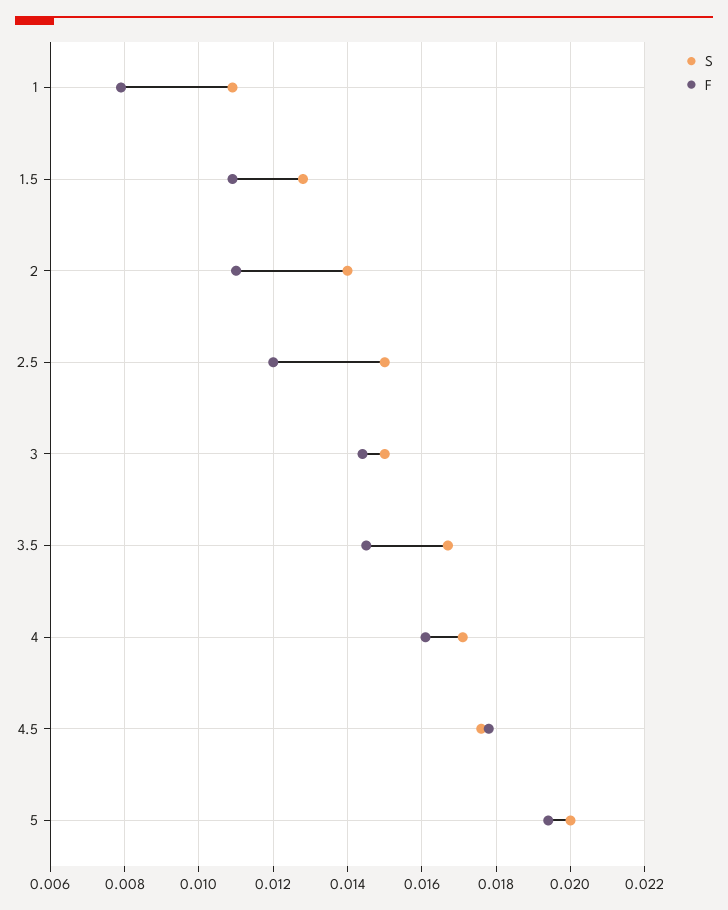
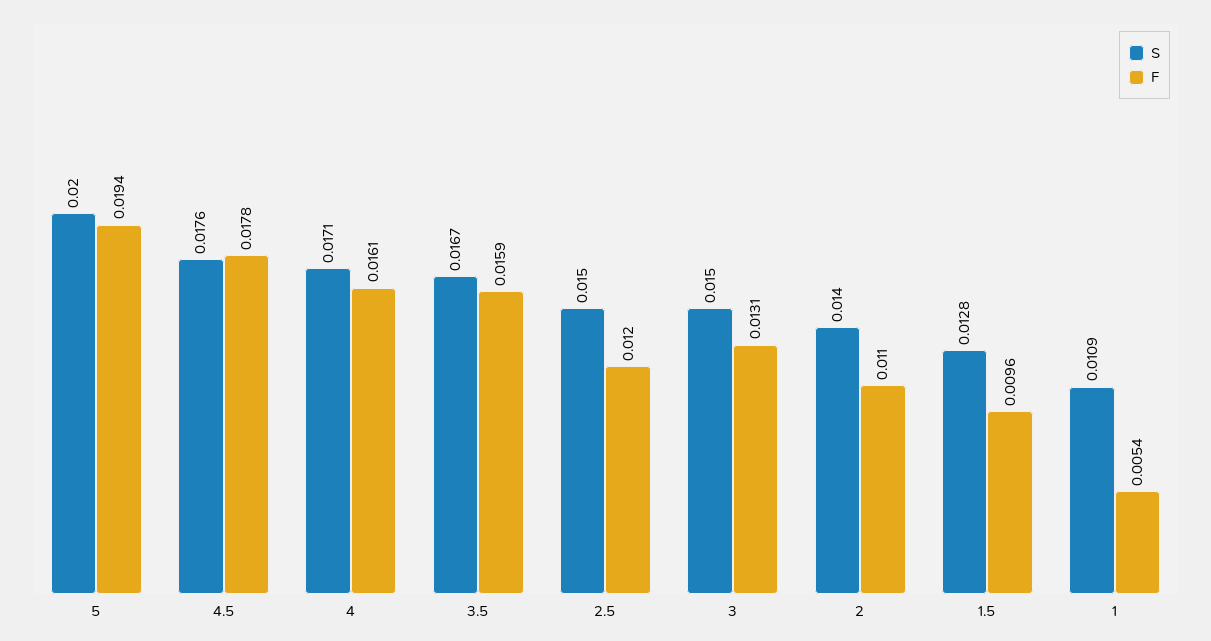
  {
    "S": {
      "1": 0.0109,
      "1.5": 0.0128,
      "2": 0.014,
      "2.5": 0.015,
      "3": 0.015,
      "3.5": 0.0167,
      "4": 0.0171,
      "4.5": 0.0176,
      "5": 0.02
    },
    "F": {
-     "1": 0.008,
+     "1": 0.0054,
-     "1.5": 0.011,
+     "1.5": 0.0096,
      "2": 0.011,
      "2.5": 0.012,
-     "3": 0.0145,
+     "3": 0.0131,
-     "3.5": 0.0145,
+     "3.5": 0.0159,
      "4": 0.0161,
      "4.5": 0.0178,
      "5": 0.0194
    }
  }

